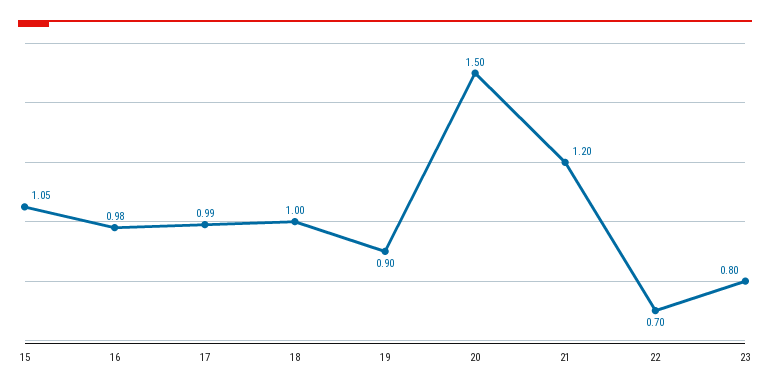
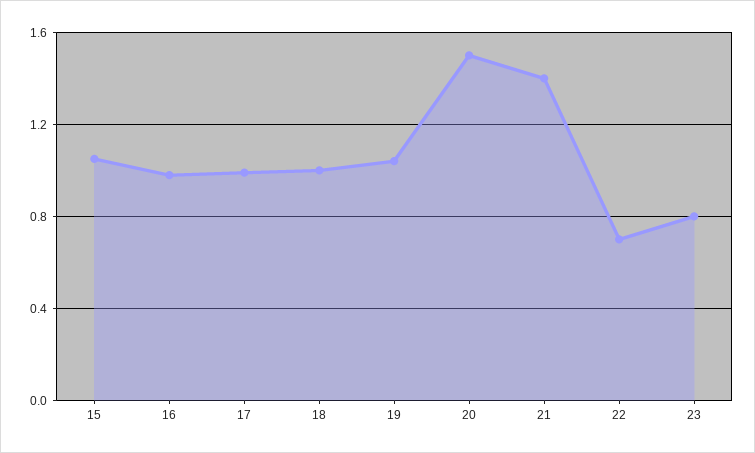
  {
    "15": 1.05,
    "16": 0.98,
    "17": 0.99,
    "18": 1,
-   "19": 0.9,
+   "19": 1.05,
    "20": 1.5,
-   "21": 1.2,
+   "21": 1.4,
    "22": 0.7,
    "23": 0.8
  }

